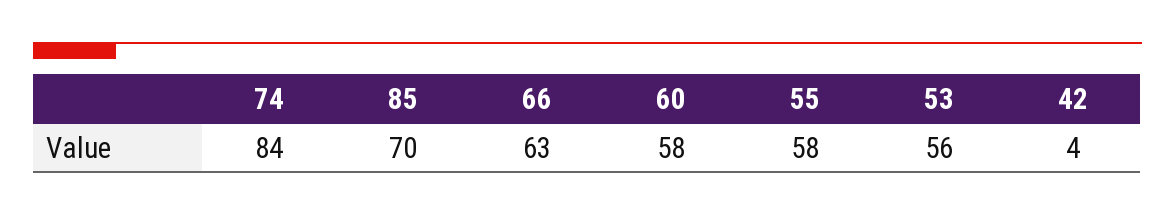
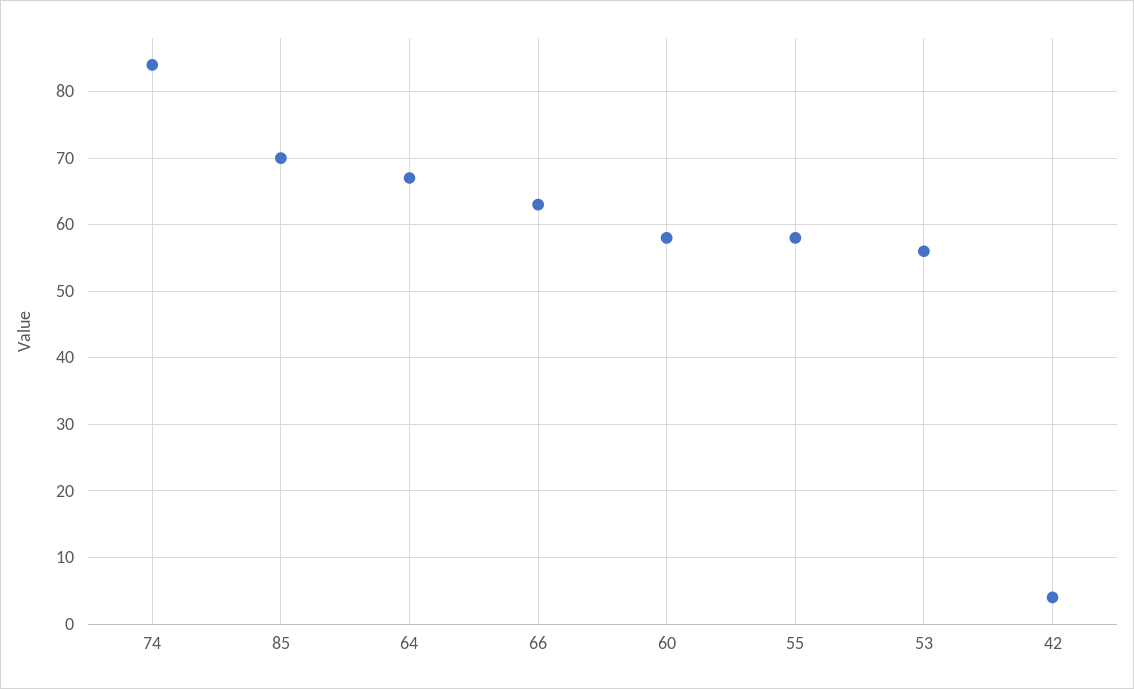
  {
    "74": 84,
    "85": 70,
    "66": 63,
    "60": 58,
    "55": 58,
    "53": 56,
-   "42": 4
+   "42": 4,
+   "64": 67
  }

